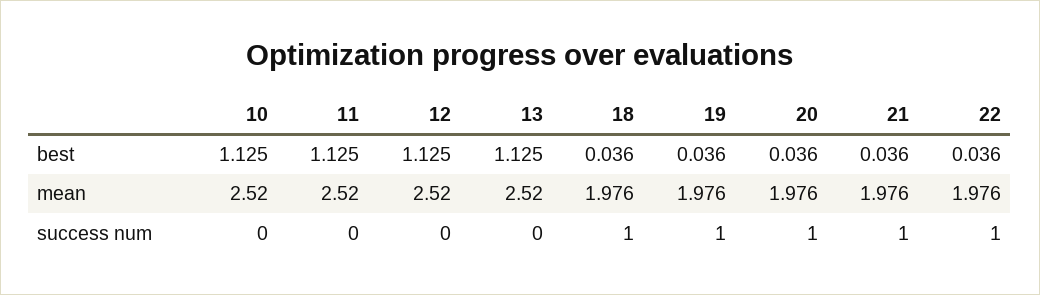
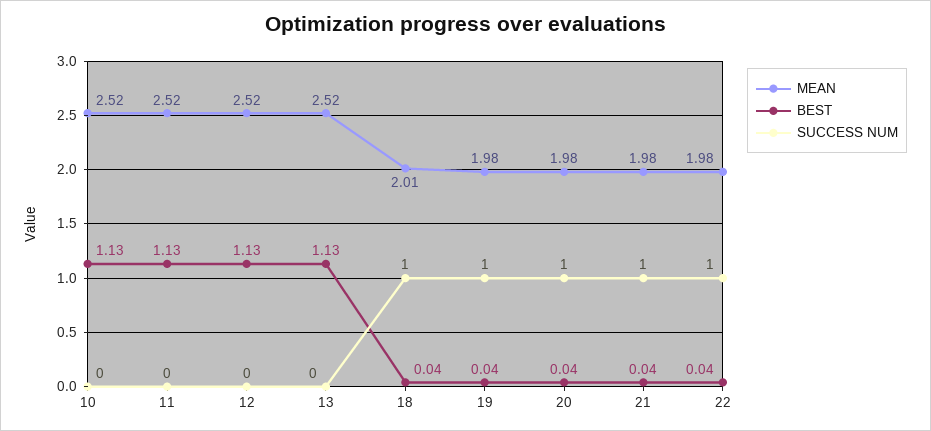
  {
    "best": {
      "10": 1.125,
      "11": 1.125,
      "12": 1.125,
      "13": 1.125,
      "18": 0.036,
      "19": 0.036,
      "20": 0.036,
      "21": 0.036,
      "22": 0.036
    },
    "mean": {
      "10": 2.52,
      "11": 2.52,
      "12": 2.52,
      "13": 2.52,
-     "18": 1.976,
+     "18": 2.01,
      "19": 1.976,
      "20": 1.976,
      "21": 1.976,
      "22": 1.976
    },
    "success num": {
      "10": 0,
      "11": 0,
      "12": 0,
      "13": 0,
      "18": 1,
      "19": 1,
      "20": 1,
      "21": 1,
      "22": 1
    }
  }

